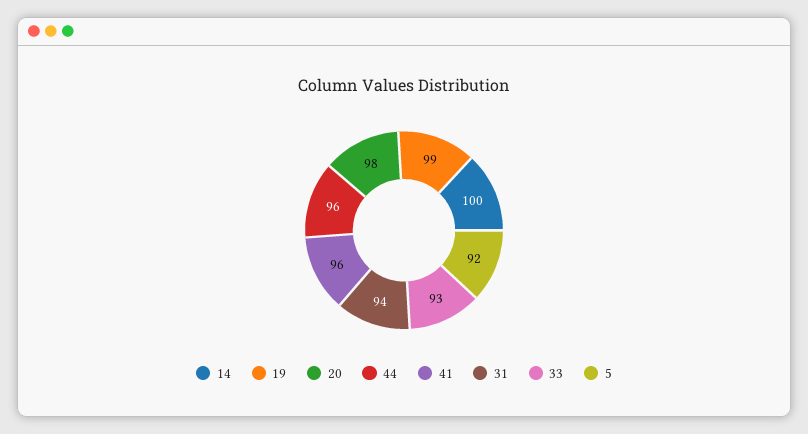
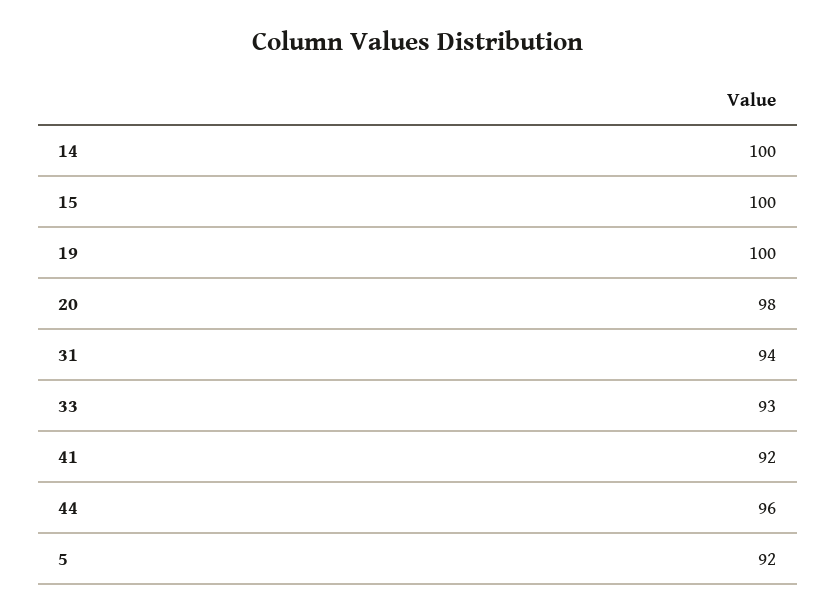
  {
    "14": 100,
-   "19": 99,
+   "19": 100,
    "20": 98,
    "44": 96,
-   "41": 96,
+   "41": 92,
    "31": 94,
    "33": 93,
-   "5": 92
+   "5": 92,
+   "15": 100
  }

